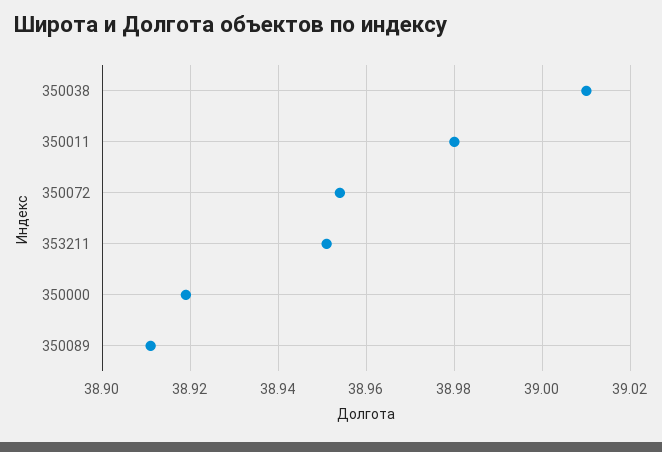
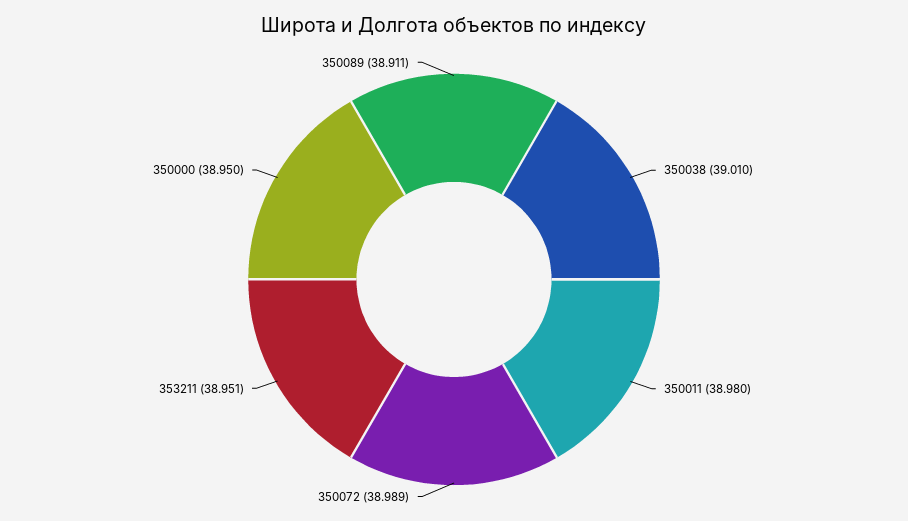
  {
    "350038": 39.01,
    "350011": 38.98,
-   "350072": 38.955,
+   "350072": 38.989,
    "353211": 38.951,
-   "350000": 38.92,
+   "350000": 38.95,
    "350089": 38.911
  }

